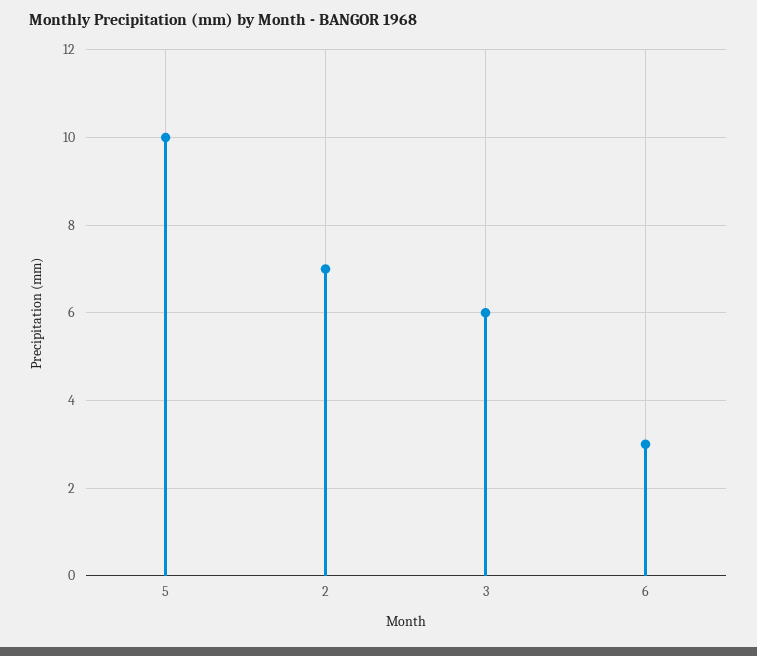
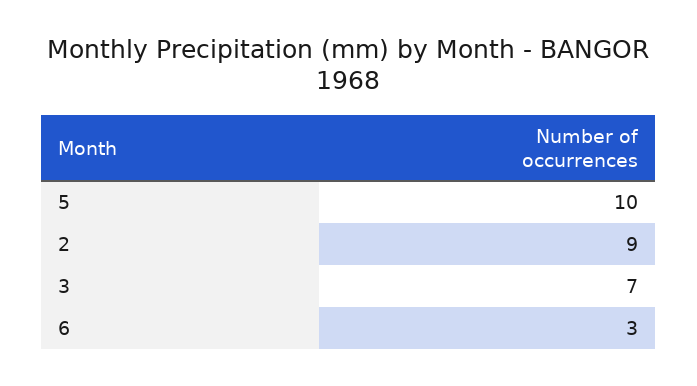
  {
    "5": 10,
-   "2": 7,
+   "2": 9,
-   "3": 6,
+   "3": 7,
    "6": 3
  }

